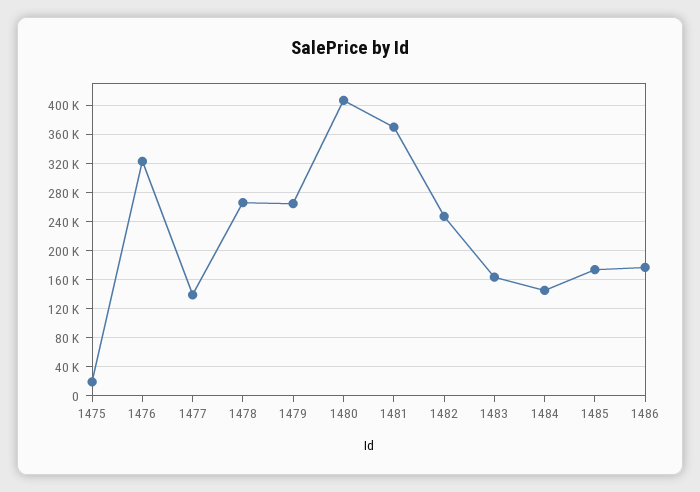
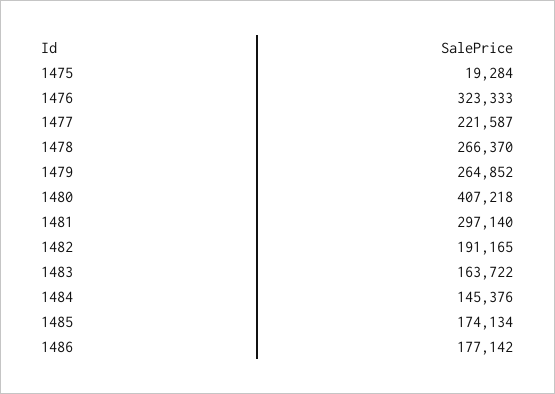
  {
    "1475": 19284,
    "1476": 323333,
-   "1477": 140000,
+   "1477": 221587,
    "1478": 266370,
    "1479": 264852,
    "1480": 407218,
-   "1481": 370000,
+   "1481": 297140,
-   "1482": 250000,
+   "1482": 191165,
    "1483": 163722,
    "1484": 145376,
    "1485": 174134,
    "1486": 177142
  }

